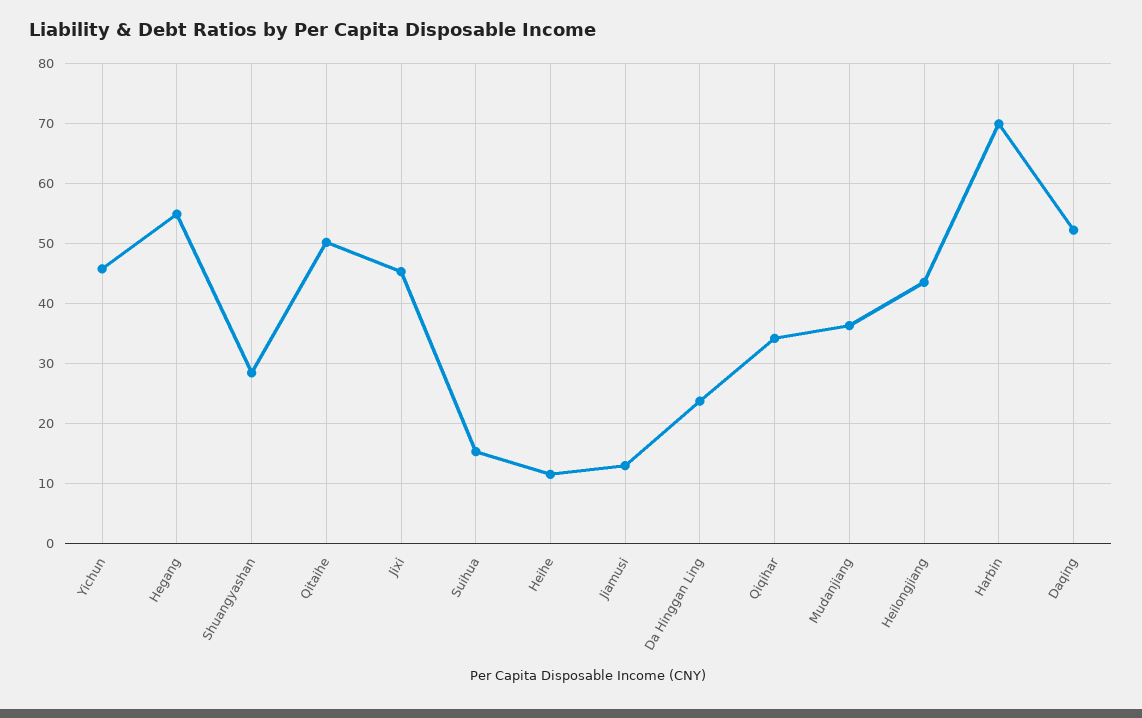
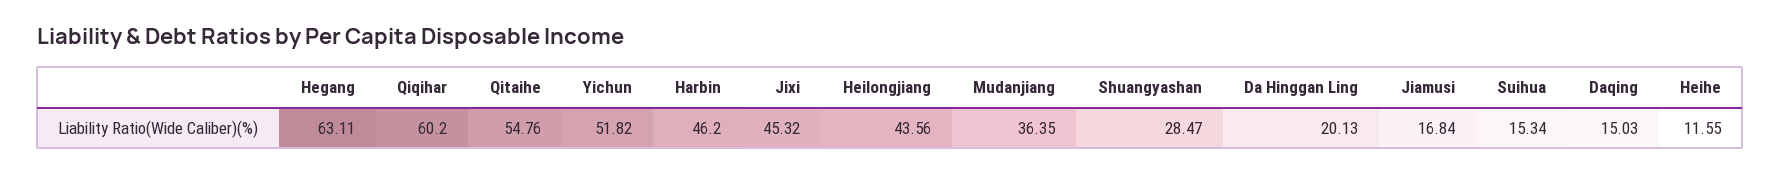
  {
-   "Yichun": 46,
+   "Yichun": 51.82,
-   "Hegang": 55,
+   "Hegang": 63.11,
    "Shuangyashan": 28.47,
-   "Qitaihe": 50,
+   "Qitaihe": 54.76,
    "Jixi": 45.32,
    "Suihua": 15.34,
    "Heihe": 11.55,
-   "Jiamusi": 13,
+   "Jiamusi": 16.84,
-   "Da Hinggan Ling": 24,
+   "Da Hinggan Ling": 20.13,
-   "Qiqihar": 34,
+   "Qiqihar": 60.2,
    "Mudanjiang": 36.35,
    "Heilongjiang": 43.56,
-   "Harbin": 70,
+   "Harbin": 46.2,
-   "Daqing": 52
+   "Daqing": 15.03
  }

